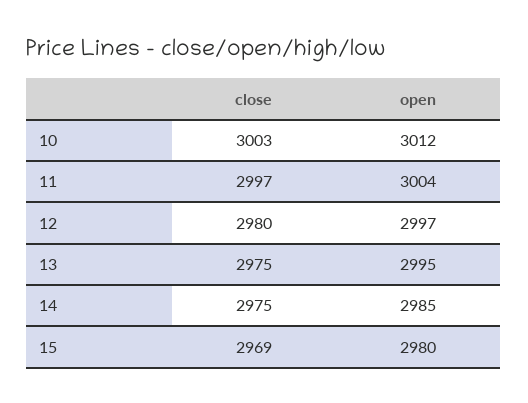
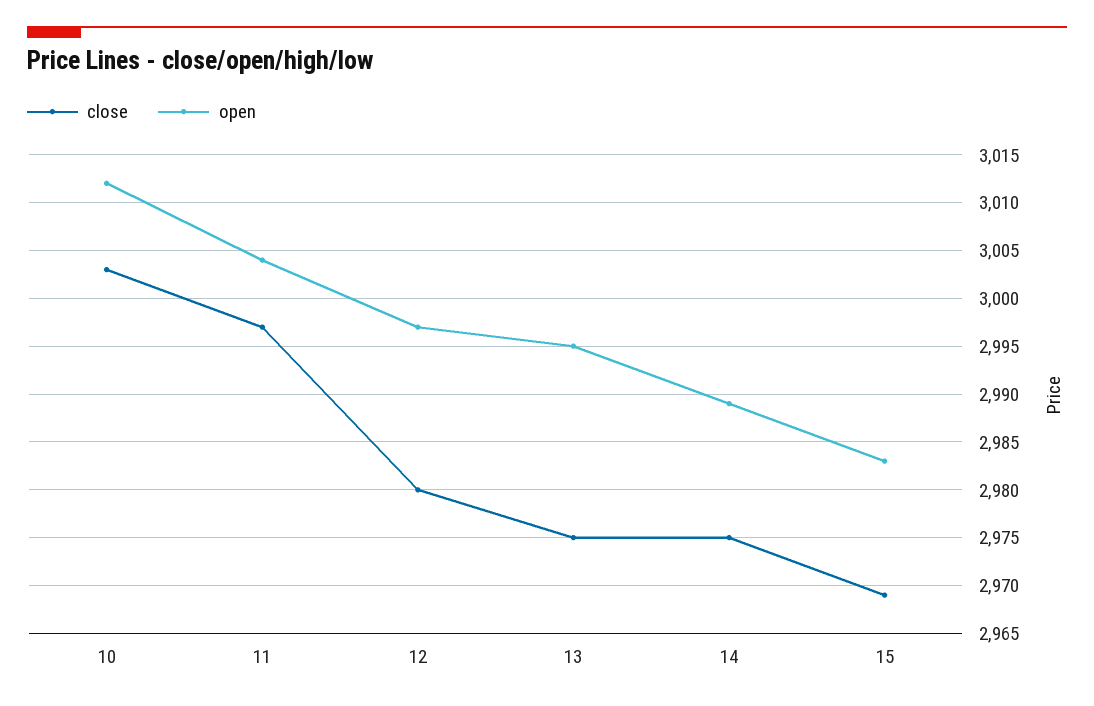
  {
    "close": {
      "10": 3003,
      "11": 2997,
      "12": 2980,
      "13": 2975,
      "14": 2975,
      "15": 2969
    },
    "open": {
      "10": 3012,
      "11": 3004,
      "12": 2997,
      "13": 2995,
-     "14": 2985,
+     "14": 2989,
-     "15": 2980
+     "15": 2983
    }
  }

